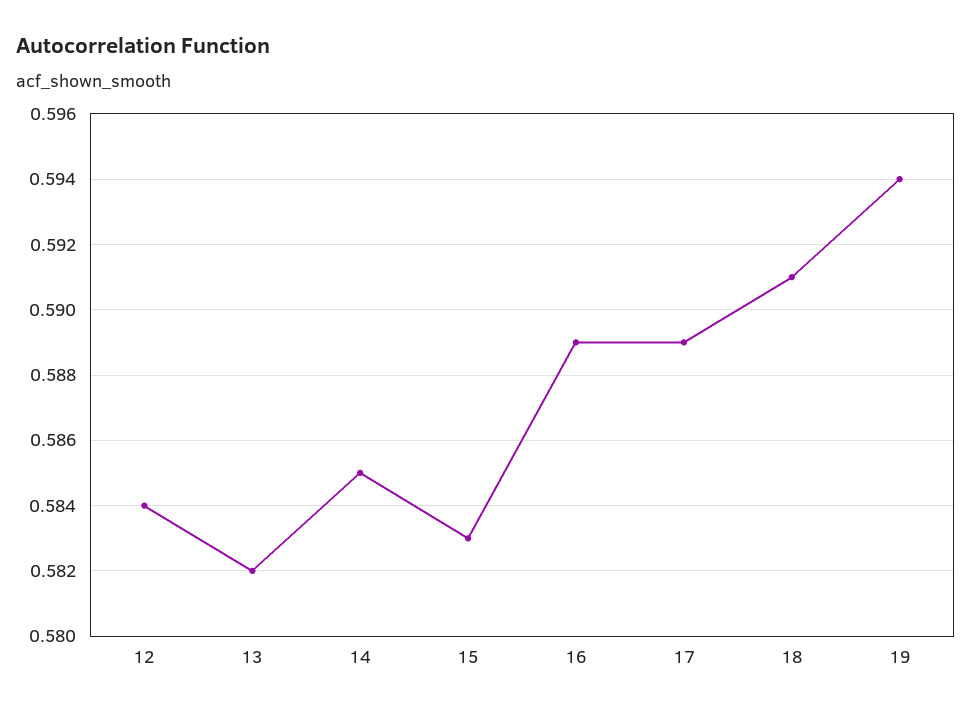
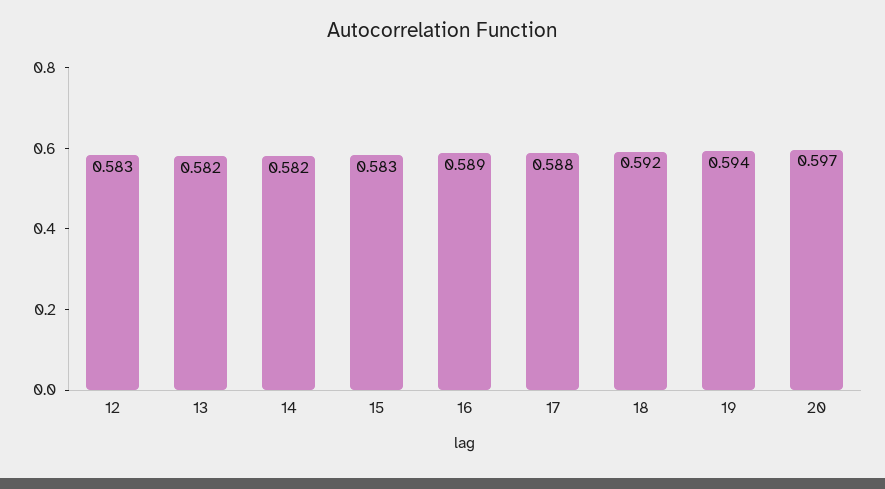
  {
-   "12": 0.584,
+   "12": 0.583,
    "13": 0.582,
-   "14": 0.585,
+   "14": 0.582,
    "15": 0.583,
    "16": 0.589,
-   "17": 0.589,
+   "17": 0.588,
-   "18": 0.591,
+   "18": 0.592,
-   "19": 0.594
+   "19": 0.594,
+   "20": 0.597
  }

